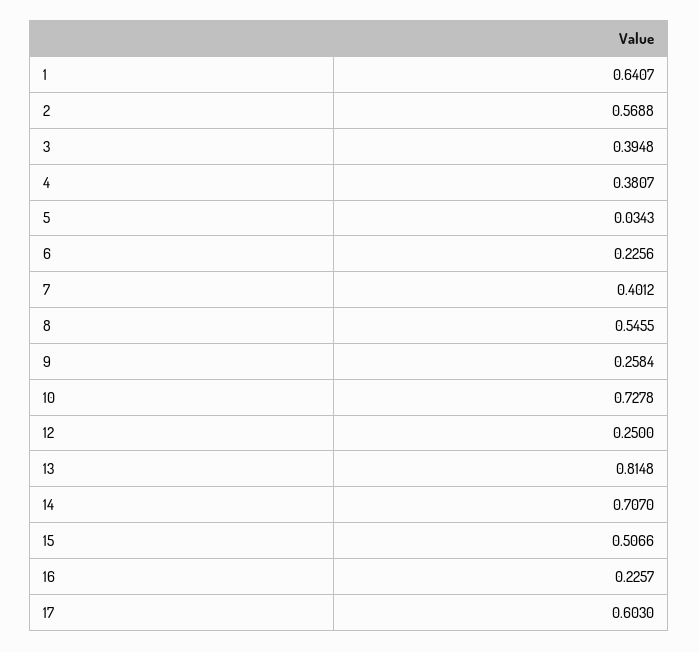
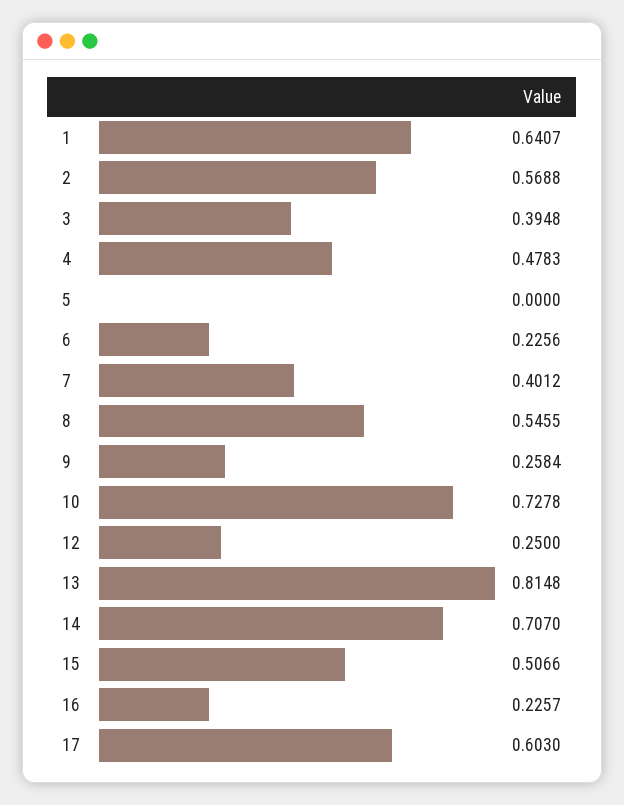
  {
    "1": 0.6407,
    "2": 0.5688,
    "3": 0.3948,
-   "4": 0.3807,
+   "4": 0.4783,
-   "5": 0.0343,
+   "5": 0,
    "6": 0.2256,
    "7": 0.4012,
    "8": 0.5455,
    "9": 0.2584,
    "10": 0.7278,
    "12": 0.25,
    "13": 0.8148,
    "14": 0.707,
    "15": 0.5066,
    "16": 0.2257,
    "17": 0.603
  }

